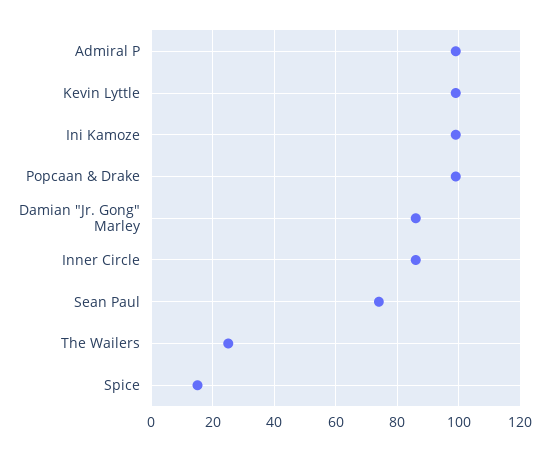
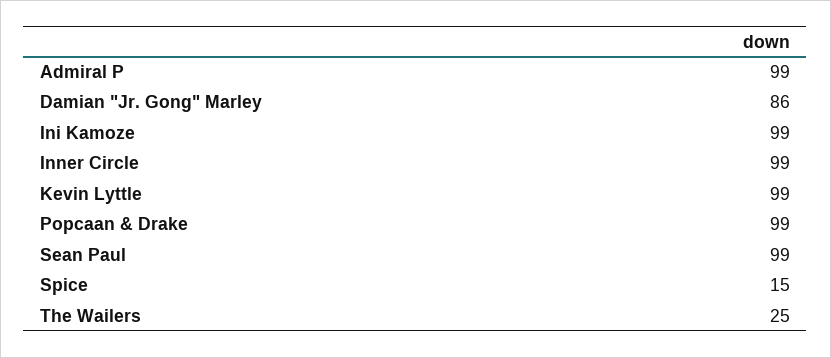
  {
    "Admiral P": 99,
    "Kevin Lyttle": 99,
    "Ini Kamoze": 99,
    "Popcaan & Drake": 99,
    "Damian \"Jr. Gong\" Marley": 86,
-   "Inner Circle": 85,
+   "Inner Circle": 99,
-   "Sean Paul": 75,
+   "Sean Paul": 99,
    "The Wailers": 25,
    "Spice": 15
  }

